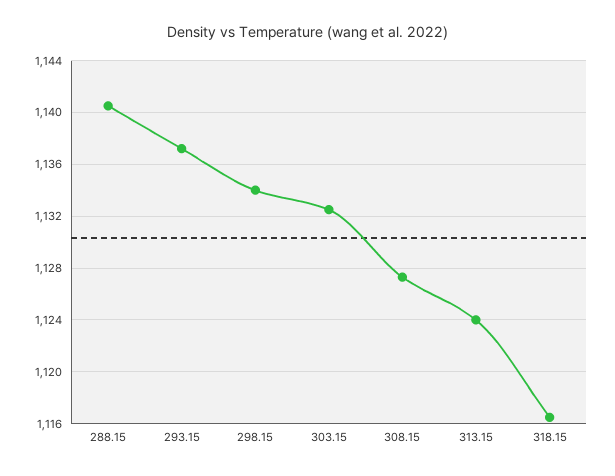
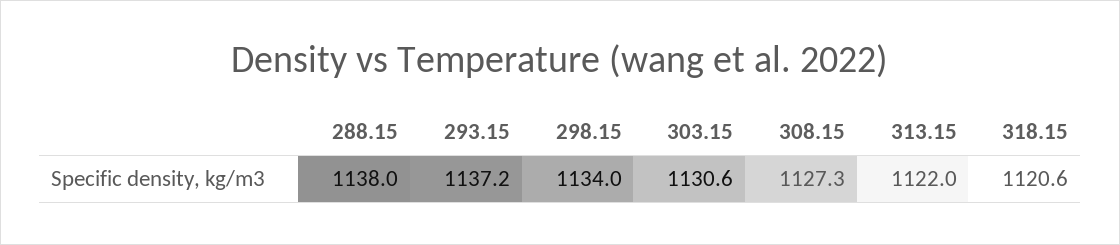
  {
-   "288.15": 1140.5,
+   "288.15": 1138,
    "293.15": 1137.2,
    "298.15": 1134,
-   "303.15": 1132.5,
+   "303.15": 1130.6,
    "308.15": 1127.3,
-   "313.15": 1124,
+   "313.15": 1122,
-   "318.15": 1116.5
+   "318.15": 1120.6
  }

